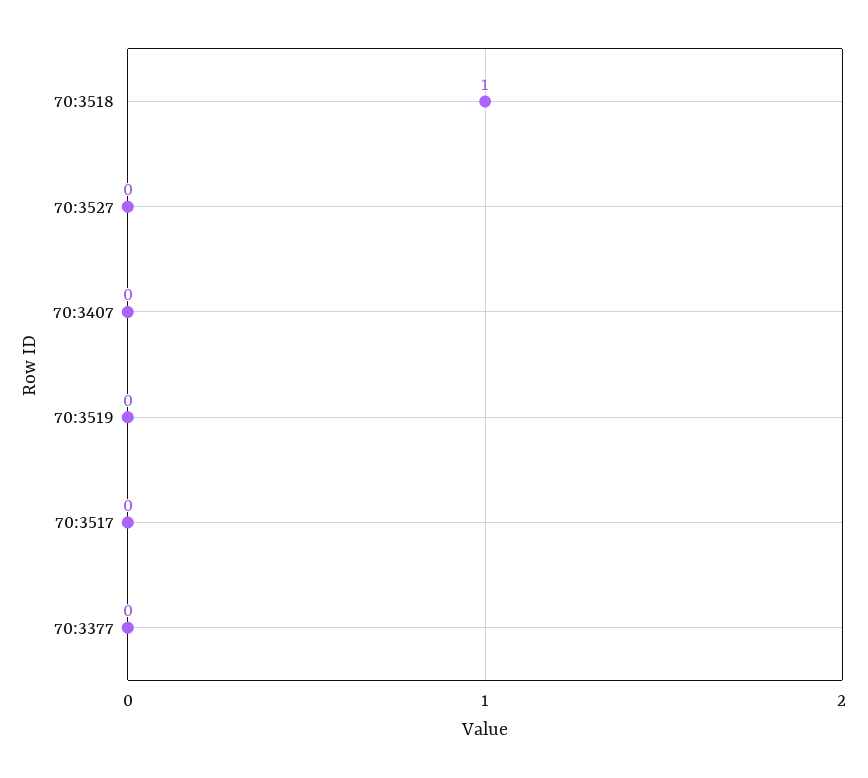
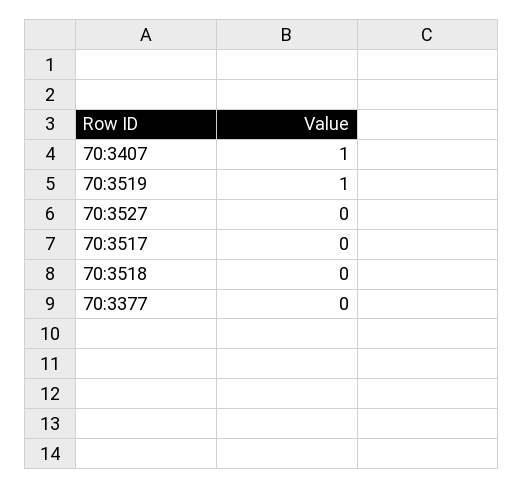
  {
-   "70:3518": 1,
+   "70:3518": 0,
    "70:3527": 0,
-   "70:3407": 0,
+   "70:3407": 1,
-   "70:3519": 0,
+   "70:3519": 1,
    "70:3517": 0,
    "70:3377": 0
  }

